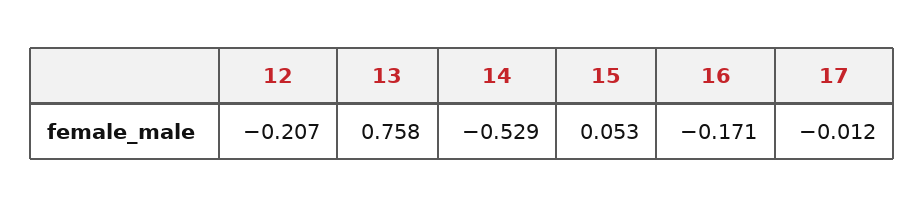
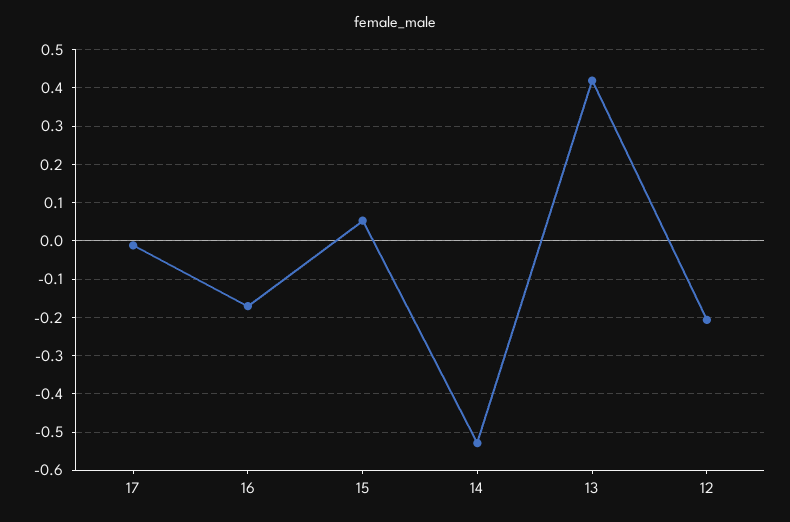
  {
    "12": -0.207,
-   "13": 0.758,
+   "13": 0.42,
    "14": -0.529,
    "15": 0.053,
    "16": -0.171,
    "17": -0.012
  }

